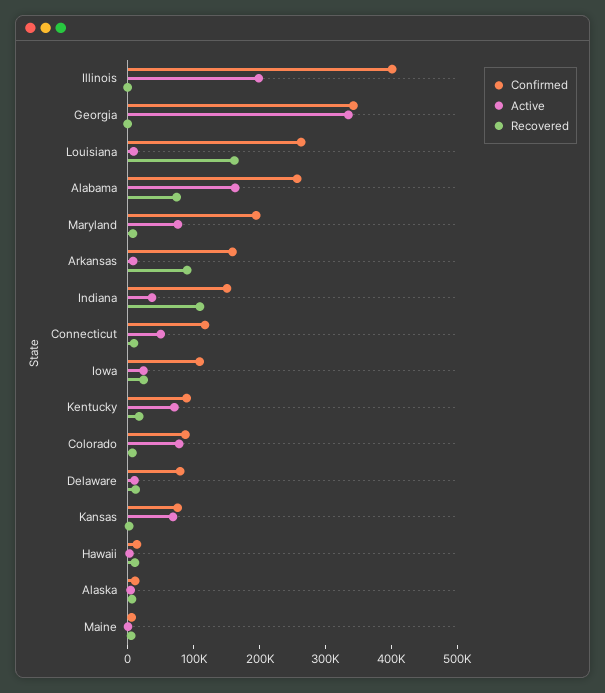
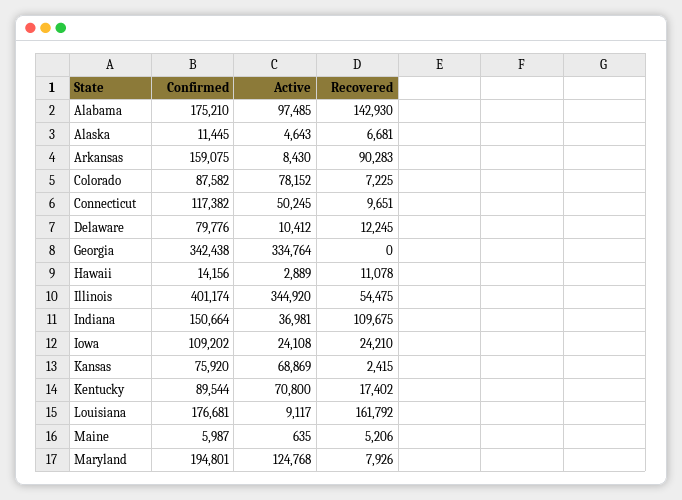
  {
    "Confirmed": {
      "Illinois": 401174,
      "Georgia": 342438,
-     "Louisiana": 260000,
+     "Louisiana": 176681,
-     "Alabama": 260000,
+     "Alabama": 175210,
      "Maryland": 194801,
      "Arkansas": 159075,
      "Indiana": 150664,
      "Connecticut": 117382,
      "Iowa": 109202,
      "Kentucky": 89544,
      "Colorado": 87582,
      "Delaware": 79776,
      "Kansas": 75920,
      "Hawaii": 14156,
      "Alaska": 11445,
      "Maine": 5987
    },
    "Active": {
-     "Illinois": 200000,
+     "Illinois": 344920,
      "Georgia": 334764,
      "Louisiana": 9117,
-     "Alabama": 160000,
+     "Alabama": 97485,
-     "Maryland": 80000,
+     "Maryland": 124768,
      "Arkansas": 8430,
      "Indiana": 36981,
      "Connecticut": 50245,
      "Iowa": 24108,
      "Kentucky": 70800,
      "Colorado": 78152,
      "Delaware": 10412,
      "Kansas": 68869,
      "Hawaii": 2889,
      "Alaska": 4643,
      "Maine": 635
    },
    "Recovered": {
-     "Illinois": 0,
+     "Illinois": 54475,
      "Georgia": 0,
      "Louisiana": 161792,
-     "Alabama": 80000,
+     "Alabama": 142930,
      "Maryland": 7926,
      "Arkansas": 90283,
      "Indiana": 109675,
      "Connecticut": 9651,
      "Iowa": 24210,
      "Kentucky": 17402,
      "Colorado": 7225,
      "Delaware": 12245,
      "Kansas": 2415,
      "Hawaii": 11078,
      "Alaska": 6681,
      "Maine": 5206
    }
  }

